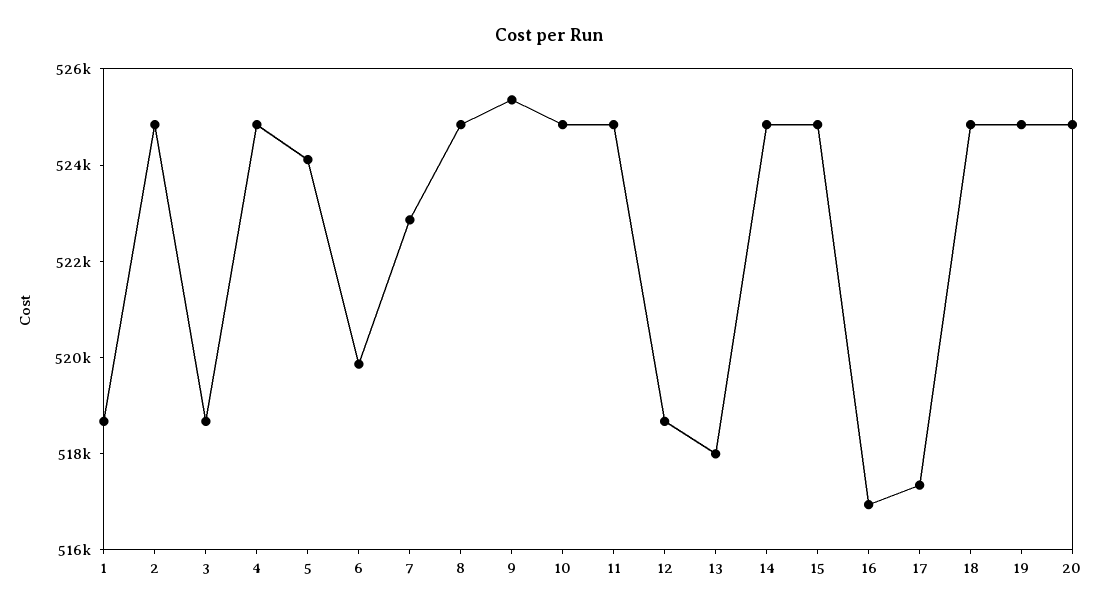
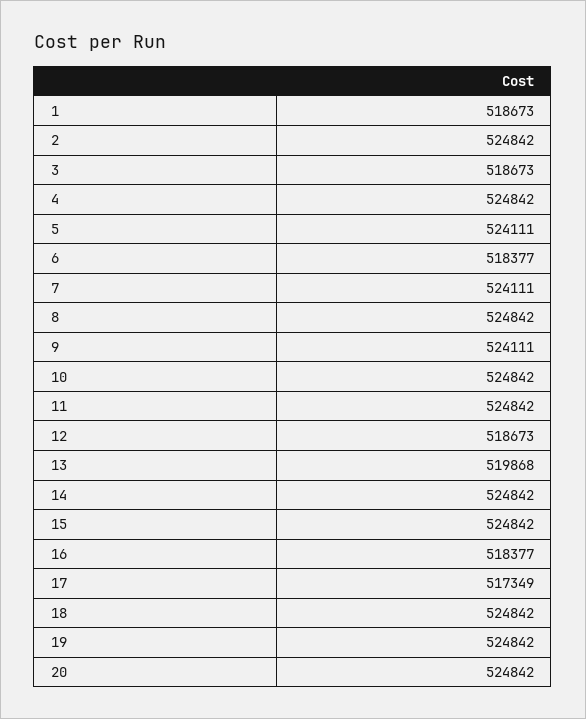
  {
    "1": 518673,
    "2": 524842,
    "3": 518673,
    "4": 524842,
    "5": 524111,
-   "6": 520000,
+   "6": 518377,
-   "7": 523000,
+   "7": 524111,
    "8": 524842,
-   "9": 525500,
+   "9": 524111,
    "10": 524842,
    "11": 524842,
    "12": 518673,
-   "13": 518000,
+   "13": 519868,
    "14": 524842,
    "15": 524842,
-   "16": 517000,
+   "16": 518377,
    "17": 517349,
    "18": 524842,
    "19": 524842,
    "20": 524842
  }

